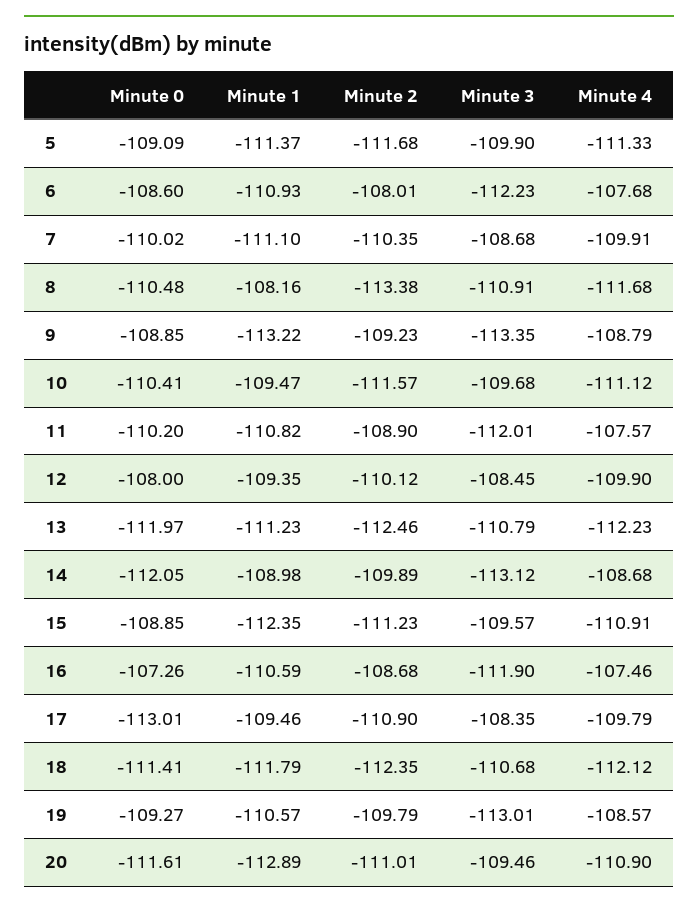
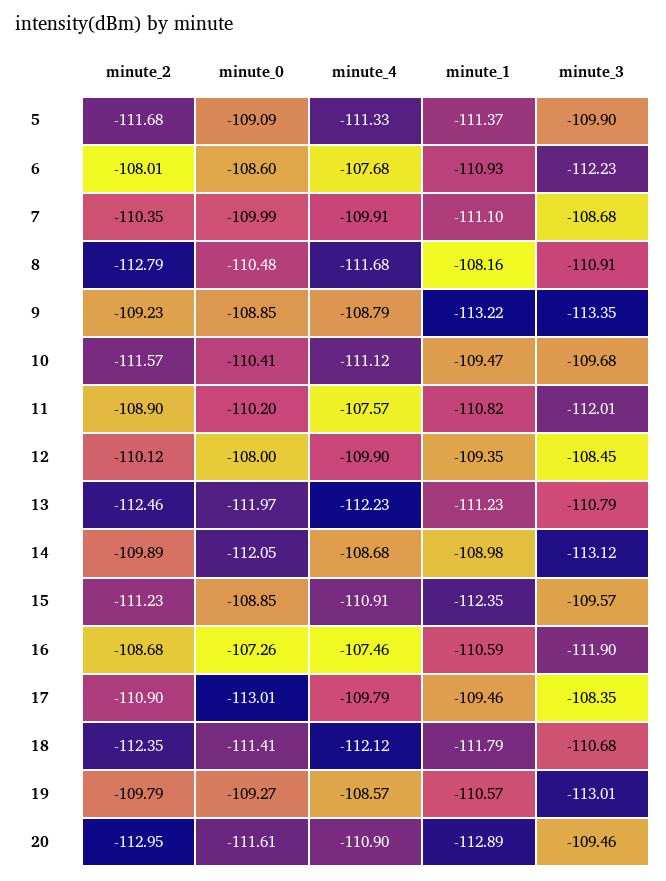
  {
    "Minute 0": {
      "5": -109.09,
      "6": -108.6,
-     "7": -110.02,
+     "7": -109.99,
      "8": -110.48,
      "9": -108.85,
      "10": -110.41,
      "11": -110.2,
      "12": -108,
      "13": -111.97,
      "14": -112.05,
      "15": -108.85,
      "16": -107.26,
      "17": -113.01,
      "18": -111.41,
      "19": -109.27,
      "20": -111.61
    },
    "Minute 1": {
      "5": -111.37,
      "6": -110.93,
      "7": -111.1,
      "8": -108.16,
      "9": -113.22,
      "10": -109.47,
      "11": -110.82,
      "12": -109.35,
      "13": -111.23,
      "14": -108.98,
      "15": -112.35,
      "16": -110.59,
      "17": -109.46,
      "18": -111.79,
      "19": -110.57,
      "20": -112.89
    },
    "Minute 2": {
      "5": -111.68,
      "6": -108.01,
      "7": -110.35,
-     "8": -113.38,
+     "8": -112.79,
      "9": -109.23,
      "10": -111.57,
      "11": -108.9,
      "12": -110.12,
      "13": -112.46,
      "14": -109.89,
      "15": -111.23,
      "16": -108.68,
      "17": -110.9,
      "18": -112.35,
      "19": -109.79,
-     "20": -111.01
+     "20": -112.95
    },
    "Minute 3": {
      "5": -109.9,
      "6": -112.23,
      "7": -108.68,
      "8": -110.91,
      "9": -113.35,
      "10": -109.68,
      "11": -112.01,
      "12": -108.45,
      "13": -110.79,
      "14": -113.12,
      "15": -109.57,
      "16": -111.9,
      "17": -108.35,
      "18": -110.68,
      "19": -113.01,
      "20": -109.46
    },
    "Minute 4": {
      "5": -111.33,
      "6": -107.68,
      "7": -109.91,
      "8": -111.68,
      "9": -108.79,
      "10": -111.12,
      "11": -107.57,
      "12": -109.9,
      "13": -112.23,
      "14": -108.68,
      "15": -110.91,
      "16": -107.46,
      "17": -109.79,
      "18": -112.12,
      "19": -108.57,
      "20": -110.9
    }
  }

